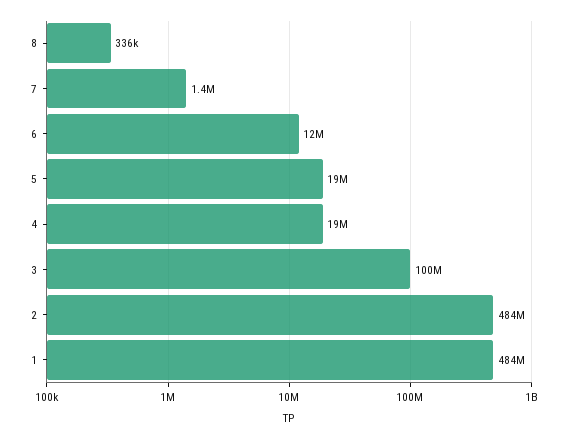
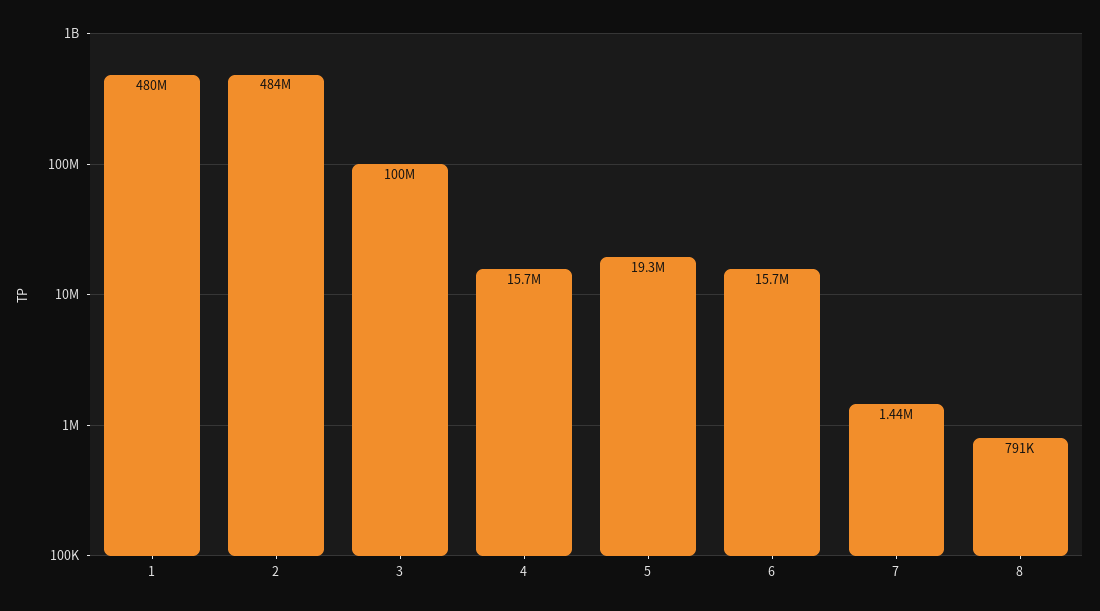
  {
-   "8": 336000,
+   "8": 791000,
    "7": 1440000,
-   "6": 12000000,
+   "6": 15700000,
    "5": 19300000,
-   "4": 19000000,
+   "4": 15700000,
    "3": 100000000,
    "2": 484000000,
-   "1": 484000000
+   "1": 480000000
  }

